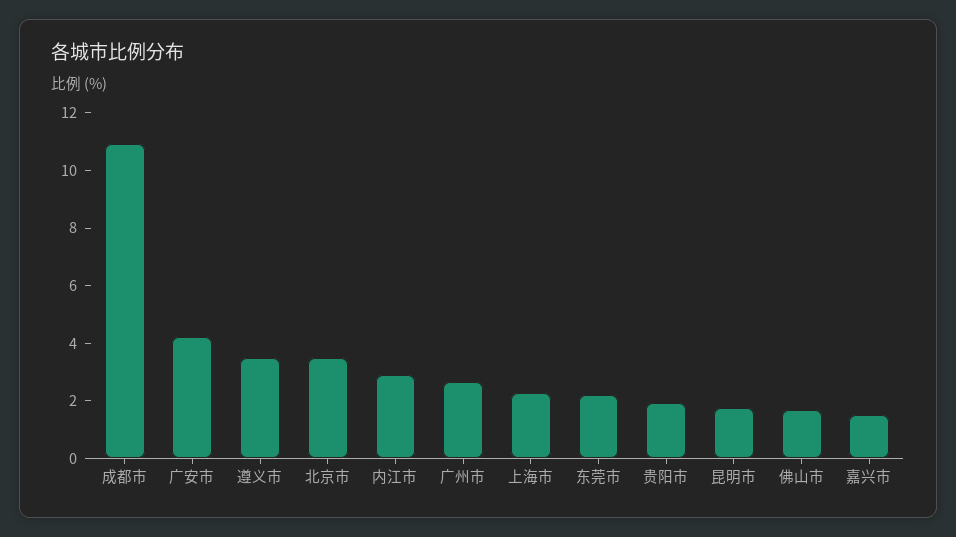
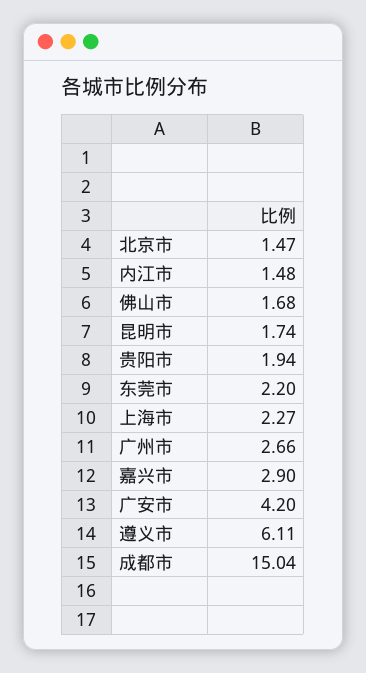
  {
-   "成都市": 11,
+   "成都市": 15.04,
    "广安市": 4.2,
-   "遵义市": 3.5,
+   "遵义市": 6.11,
-   "北京市": 3.5,
+   "北京市": 1.47,
-   "内江市": 3,
+   "内江市": 1.48,
    "广州市": 2.66,
    "上海市": 2.27,
    "东莞市": 2.2,
    "贵阳市": 1.94,
    "昆明市": 1.74,
    "佛山市": 1.68,
-   "嘉兴市": 1.5
+   "嘉兴市": 2.9
  }

